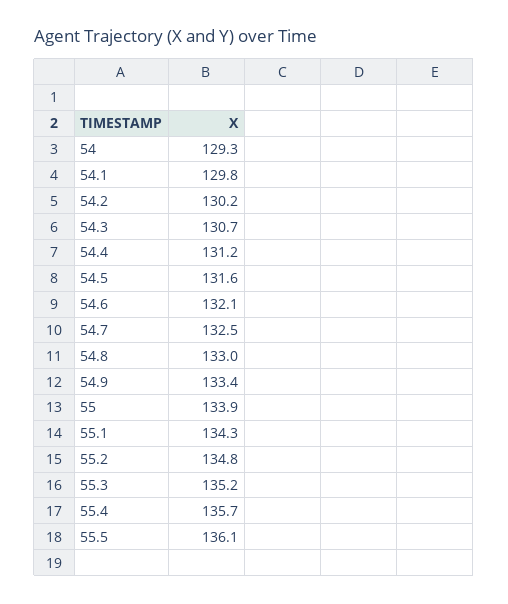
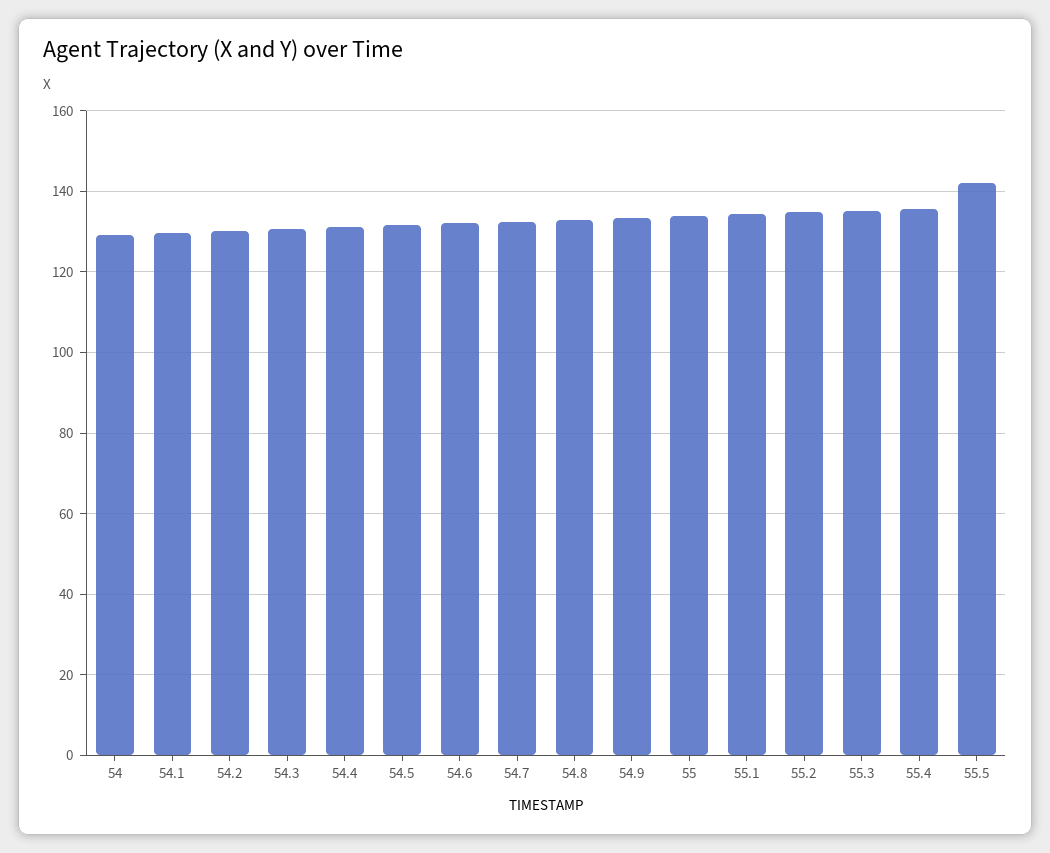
  {
    "54": 129.3,
    "54.1": 129.8,
    "54.2": 130.2,
    "54.3": 130.7,
    "54.4": 131.2,
    "54.5": 131.6,
    "54.6": 132.1,
    "54.7": 132.5,
    "54.8": 133,
    "54.9": 133.4,
    "55": 133.9,
    "55.1": 134.3,
    "55.2": 134.8,
    "55.3": 135.2,
    "55.4": 135.7,
-   "55.5": 136.1
+   "55.5": 142
  }

